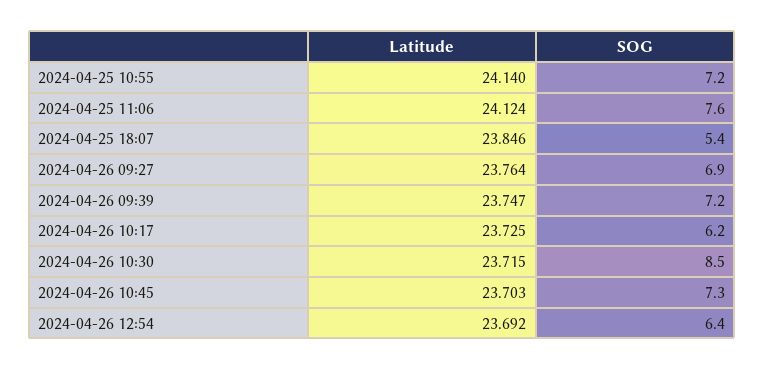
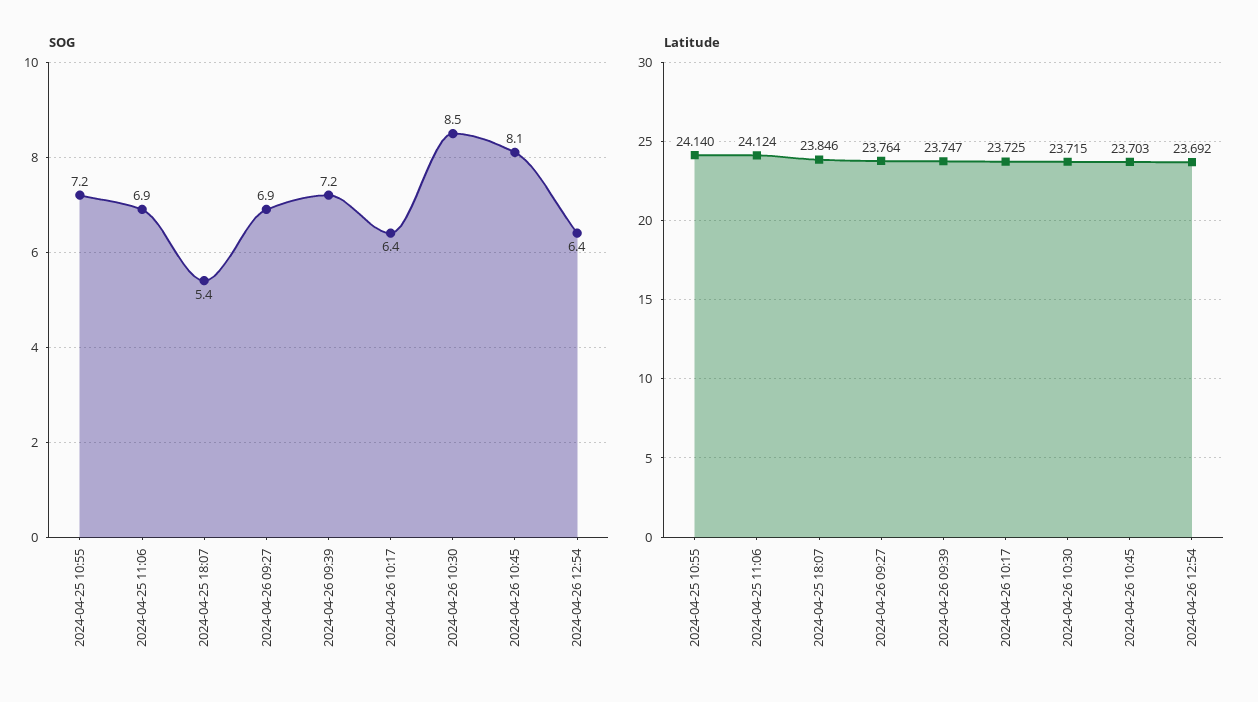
  {
    "Latitude": {
      "2024-04-25 10:55": 24.14,
      "2024-04-25 11:06": 24.124,
      "2024-04-25 18:07": 23.846,
      "2024-04-26 09:27": 23.764,
      "2024-04-26 09:39": 23.747,
      "2024-04-26 10:17": 23.725,
      "2024-04-26 10:30": 23.715,
      "2024-04-26 10:45": 23.703,
      "2024-04-26 12:54": 23.692
    },
    "SOG": {
      "2024-04-25 10:55": 7.2,
-     "2024-04-25 11:06": 7.6,
+     "2024-04-25 11:06": 6.9,
      "2024-04-25 18:07": 5.4,
      "2024-04-26 09:27": 6.9,
      "2024-04-26 09:39": 7.2,
-     "2024-04-26 10:17": 6.2,
+     "2024-04-26 10:17": 6.4,
      "2024-04-26 10:30": 8.5,
-     "2024-04-26 10:45": 7.3,
+     "2024-04-26 10:45": 8.1,
      "2024-04-26 12:54": 6.4
    }
  }

